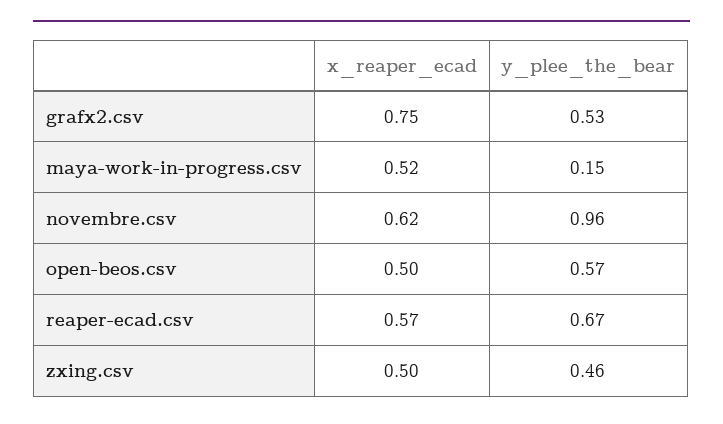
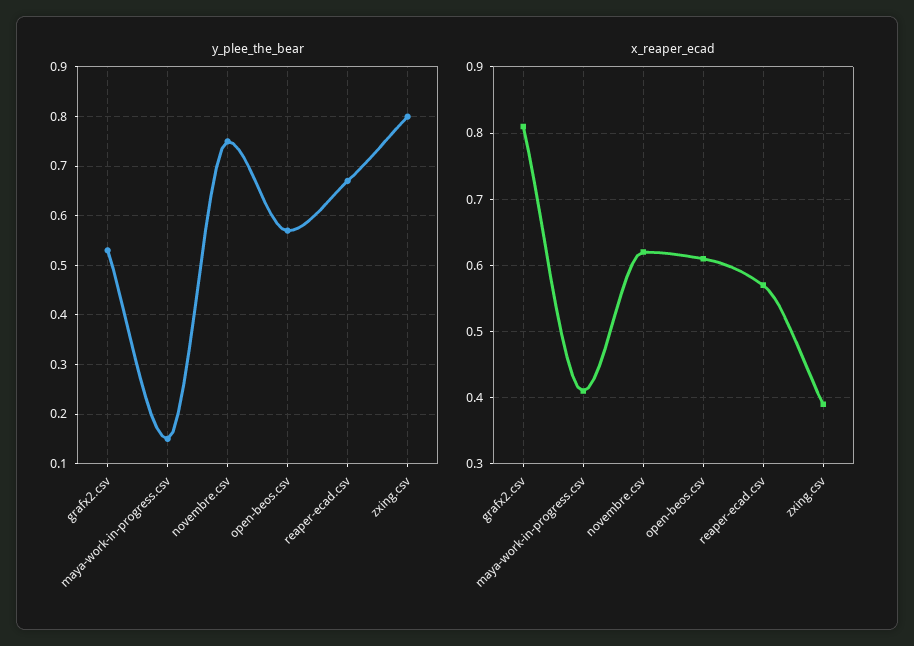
  {
    "x_reaper_ecad": {
-     "grafx2.csv": 0.75,
+     "grafx2.csv": 0.81,
-     "maya-work-in-progress.csv": 0.52,
+     "maya-work-in-progress.csv": 0.41,
      "novembre.csv": 0.62,
-     "open-beos.csv": 0.5,
+     "open-beos.csv": 0.61,
      "reaper-ecad.csv": 0.57,
-     "zxing.csv": 0.5
+     "zxing.csv": 0.39
    },
    "y_plee_the_bear": {
      "grafx2.csv": 0.53,
      "maya-work-in-progress.csv": 0.15,
-     "novembre.csv": 0.96,
+     "novembre.csv": 0.75,
      "open-beos.csv": 0.57,
      "reaper-ecad.csv": 0.67,
-     "zxing.csv": 0.46
+     "zxing.csv": 0.8
    }
  }

